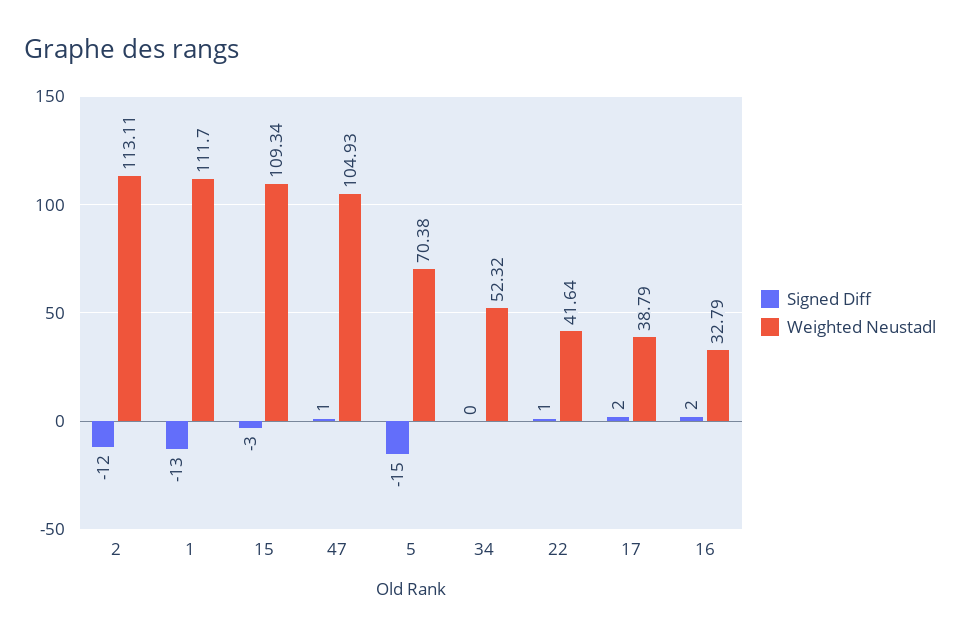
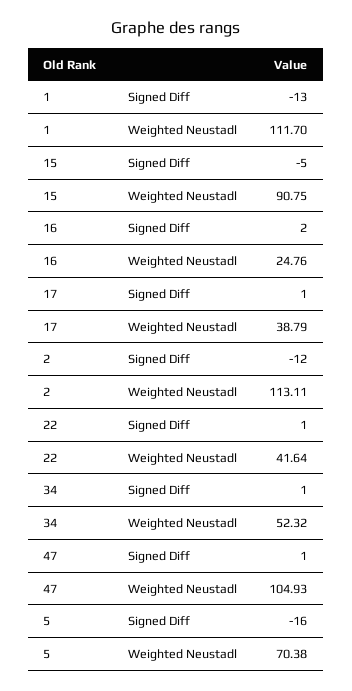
  {
    "Signed Diff": {
      "2": -12,
      "1": -13,
-     "15": -3,
+     "15": -5,
      "47": 1,
-     "5": -15,
+     "5": -16,
-     "34": 0,
+     "34": 1,
      "22": 1,
-     "17": 2,
+     "17": 1,
      "16": 2
    },
    "Weighted Neustadl": {
      "2": 113.11,
      "1": 111.7,
-     "15": 109.34,
+     "15": 90.75,
      "47": 104.93,
      "5": 70.38,
      "34": 52.32,
      "22": 41.64,
      "17": 38.79,
-     "16": 32.79
+     "16": 24.76
    }
  }

